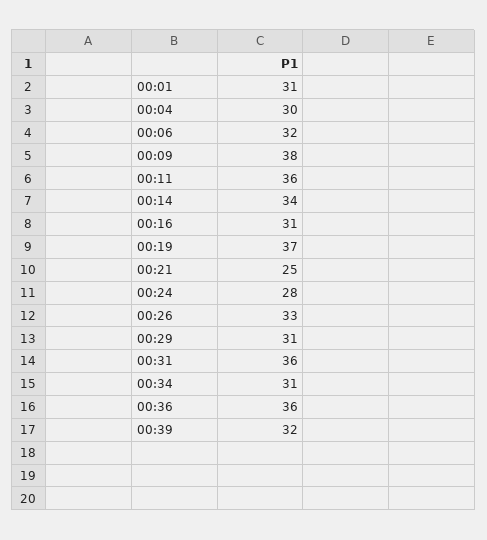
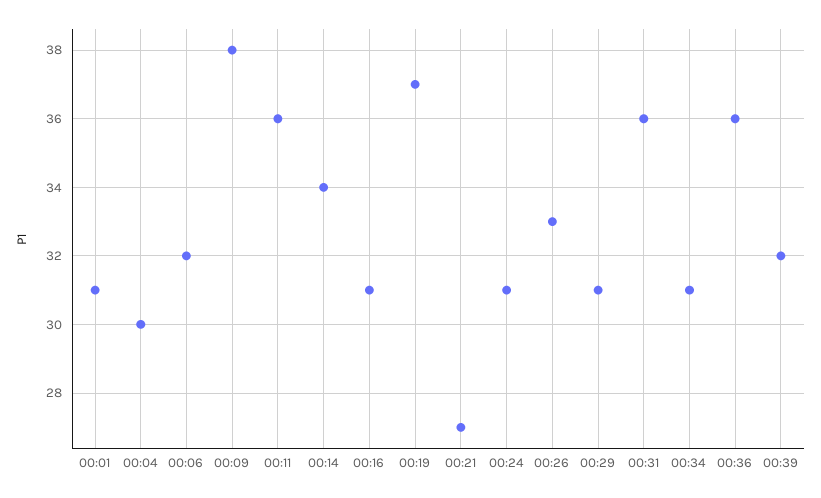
  {
    "00:01": 31,
    "00:04": 30,
    "00:06": 32,
    "00:09": 38,
    "00:11": 36,
    "00:14": 34,
    "00:16": 31,
    "00:19": 37,
-   "00:21": 25,
+   "00:21": 27,
-   "00:24": 28,
+   "00:24": 31,
    "00:26": 33,
    "00:29": 31,
    "00:31": 36,
    "00:34": 31,
    "00:36": 36,
    "00:39": 32
  }

